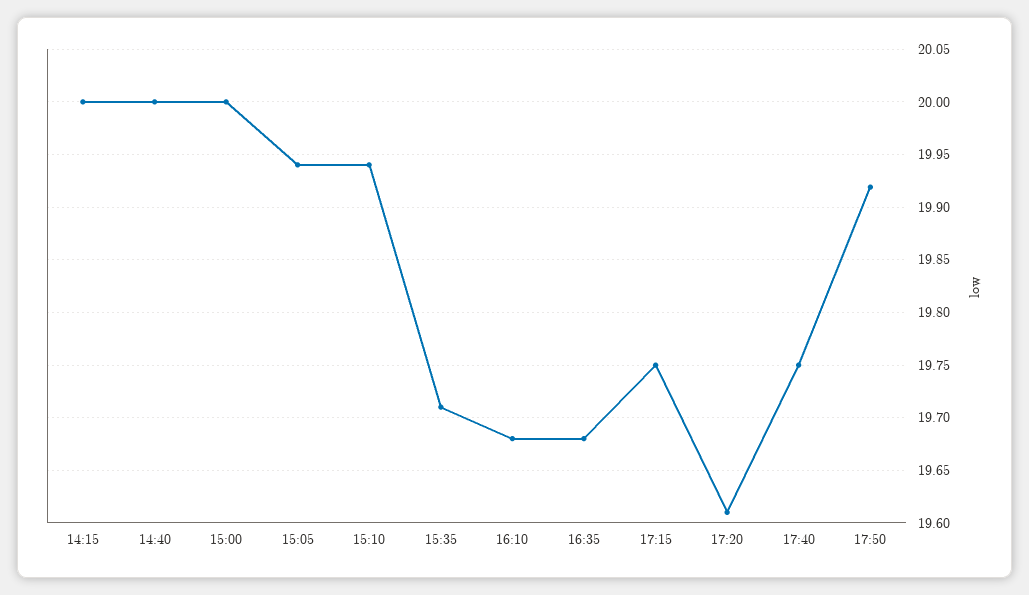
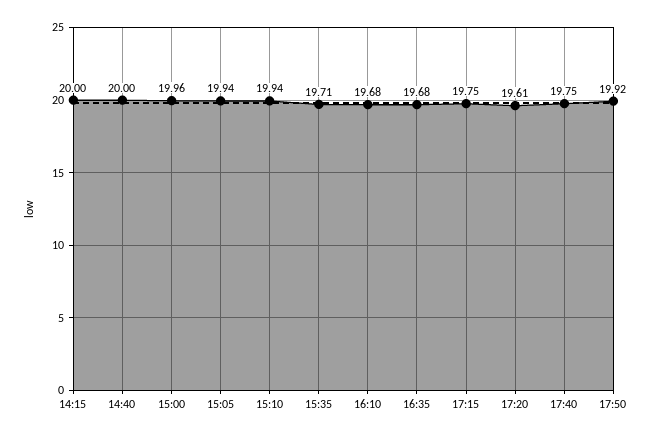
  {
    "14:15": 20,
    "14:40": 20,
-   "15:00": 20,
+   "15:00": 19.96,
    "15:05": 19.94,
    "15:10": 19.94,
    "15:35": 19.71,
    "16:10": 19.68,
    "16:35": 19.68,
    "17:15": 19.75,
    "17:20": 19.61,
    "17:40": 19.75,
    "17:50": 19.92
  }

